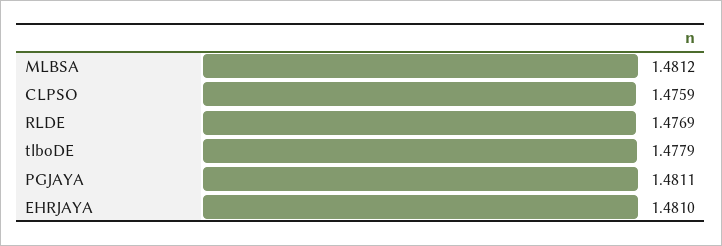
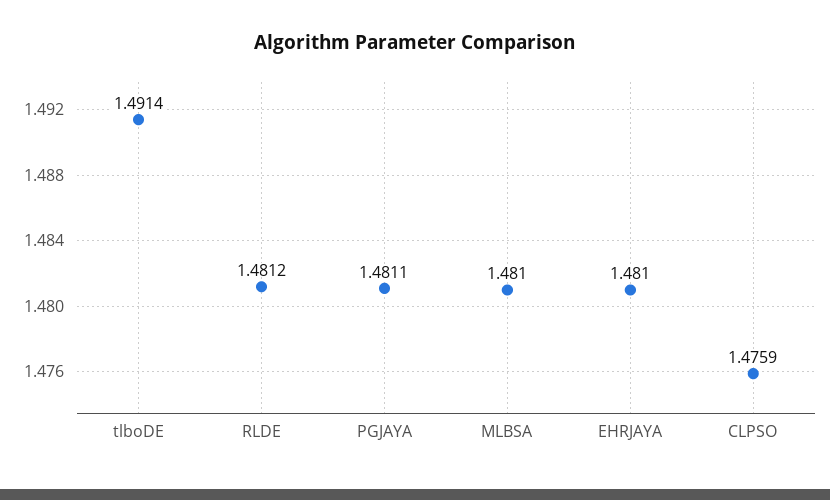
  {
-   "MLBSA": 1.4812,
+   "MLBSA": 1.481,
    "CLPSO": 1.4759,
-   "RLDE": 1.4769,
+   "RLDE": 1.4812,
-   "tlboDE": 1.4779,
+   "tlboDE": 1.4914,
    "PGJAYA": 1.4811,
    "EHRJAYA": 1.481
  }

